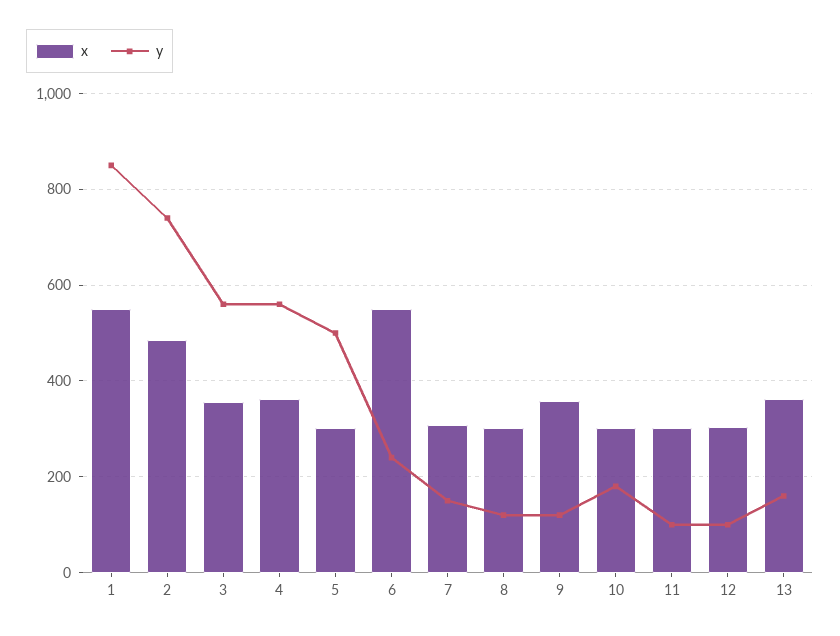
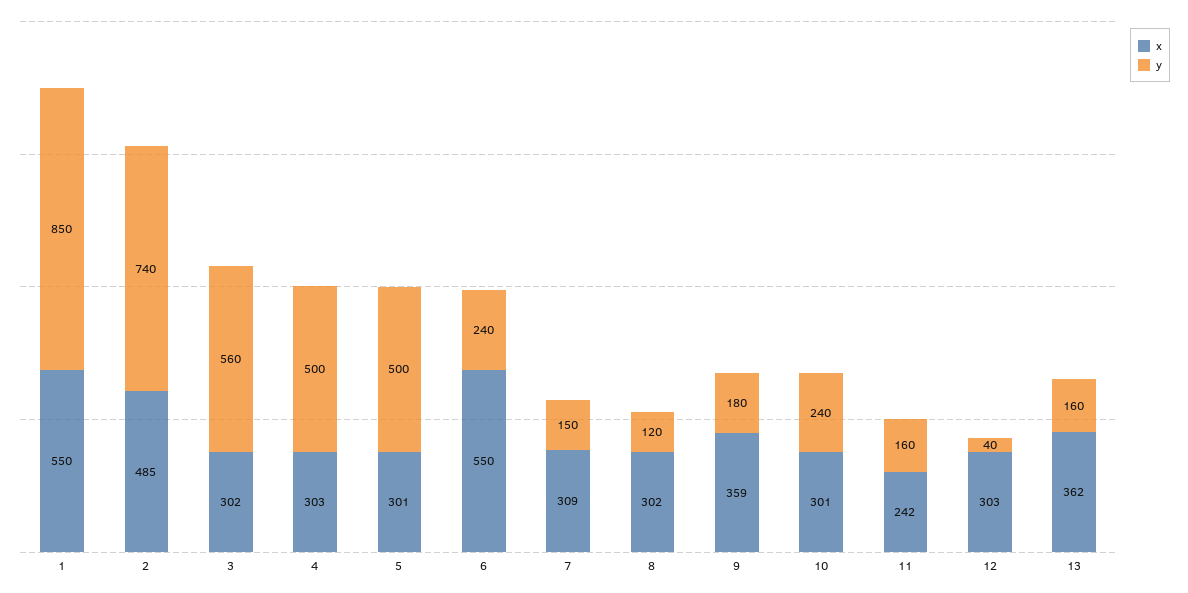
  {
    "x": {
      "1": 550,
      "2": 485,
-     "3": 360,
+     "3": 302,
-     "4": 360,
+     "4": 303,
      "5": 301,
      "6": 550,
      "7": 309,
      "8": 302,
      "9": 359,
      "10": 301,
-     "11": 300,
+     "11": 242,
      "12": 303,
      "13": 362
    },
    "y": {
      "1": 850,
      "2": 740,
      "3": 560,
-     "4": 560,
+     "4": 500,
      "5": 500,
      "6": 240,
      "7": 150,
      "8": 120,
-     "9": 120,
+     "9": 180,
-     "10": 180,
+     "10": 240,
-     "11": 100,
+     "11": 160,
-     "12": 100,
+     "12": 40,
      "13": 160
    }
  }

